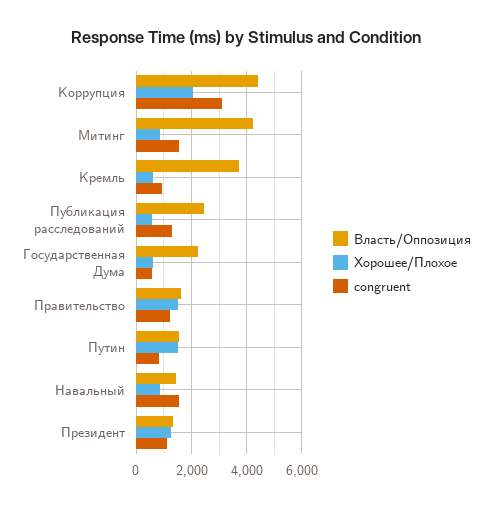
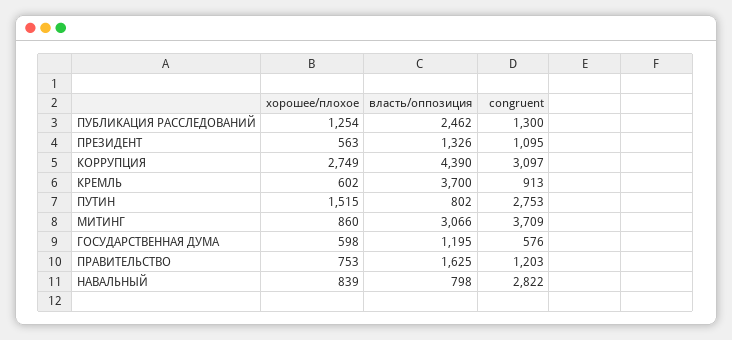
  {
    "Власть/Оппозиция": {
      "Коррупция": 4390,
-     "Митинг": 4250,
+     "Митинг": 3066,
      "Кремль": 3700,
      "Публикация расследований": 2462,
-     "Государственная Дума": 2250,
+     "Государственная Дума": 1195,
      "Правительство": 1625,
-     "Путин": 1500,
+     "Путин": 802,
-     "Навальный": 1500,
+     "Навальный": 798,
      "Президент": 1326
    },
    "Хорошее/Плохое": {
-     "Коррупция": 2000,
+     "Коррупция": 2749,
      "Митинг": 860,
      "Кремль": 602,
-     "Публикация расследований": 500,
+     "Публикация расследований": 1254,
      "Государственная Дума": 598,
-     "Правительство": 1500,
+     "Правительство": 753,
      "Путин": 1515,
      "Навальный": 839,
-     "Президент": 1250
+     "Президент": 563
    },
    "congruent": {
      "Коррупция": 3097,
-     "Митинг": 1500,
+     "Митинг": 3709,
      "Кремль": 913,
      "Публикация расследований": 1300,
      "Государственная Дума": 576,
      "Правительство": 1203,
-     "Путин": 750,
+     "Путин": 2753,
-     "Навальный": 1500,
+     "Навальный": 2822,
      "Президент": 1095
    }
  }

